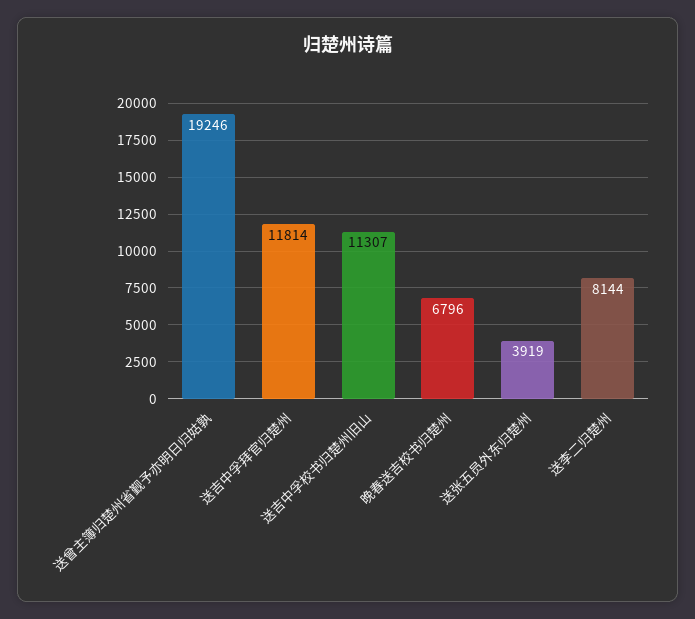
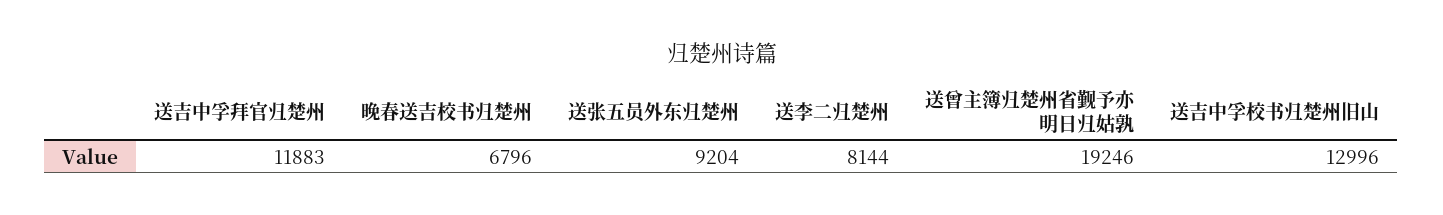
  {
    "送曾主簿归楚州省觐予亦明日归姑孰": 19246,
-   "送吉中孚拜官归楚州": 11814,
+   "送吉中孚拜官归楚州": 11883,
-   "送吉中孚校书归楚州旧山": 11307,
+   "送吉中孚校书归楚州旧山": 12996,
    "晚春送吉校书归楚州": 6796,
-   "送张五员外东归楚州": 3919,
+   "送张五员外东归楚州": 9204,
    "送李二归楚州": 8144
  }

